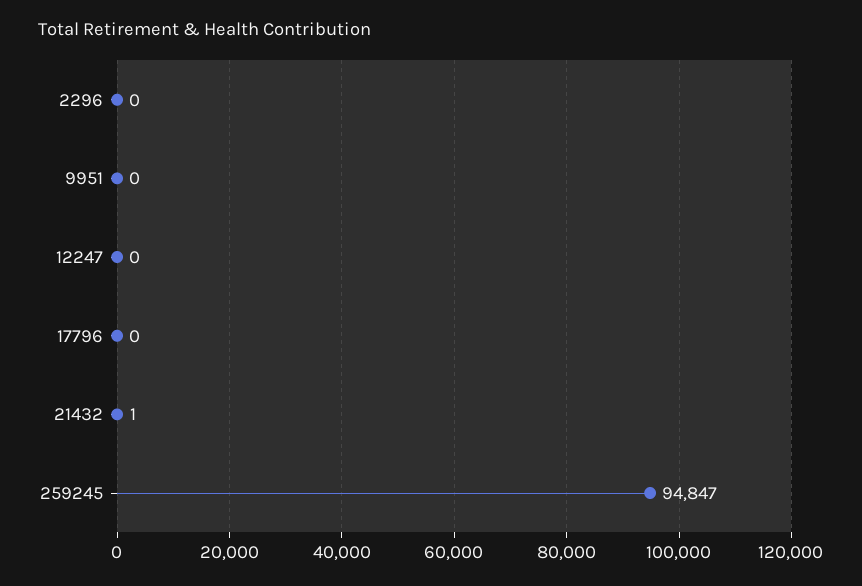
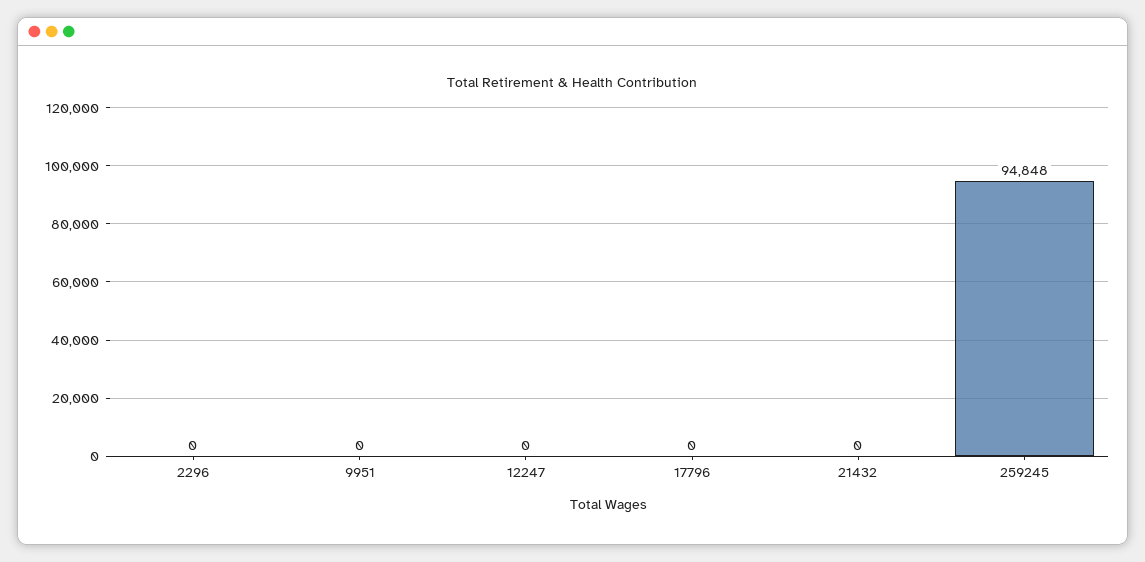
  {
    "2296": 0,
    "9951": 0,
    "12247": 0,
    "17796": 0,
-   "21432": 1,
+   "21432": 0,
-   "259245": 94847
+   "259245": 94848
  }

